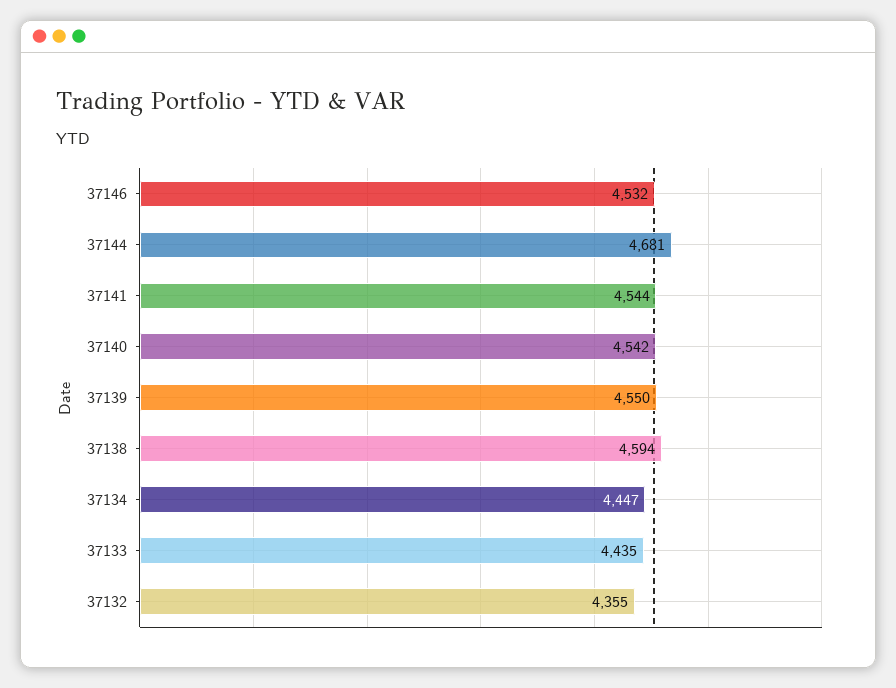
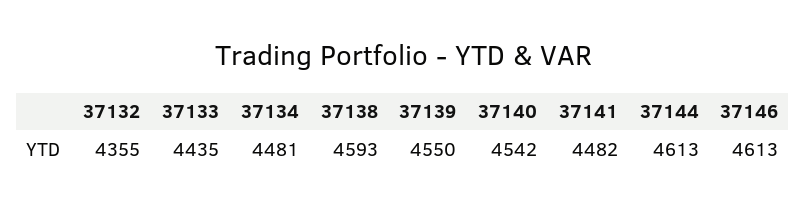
  {
-   "37146": 4532,
+   "37146": 4613,
-   "37144": 4681,
+   "37144": 4613,
-   "37141": 4544,
+   "37141": 4482,
    "37140": 4542,
    "37139": 4550,
-   "37138": 4594,
+   "37138": 4593,
-   "37134": 4447,
+   "37134": 4481,
    "37133": 4435,
    "37132": 4355
  }

